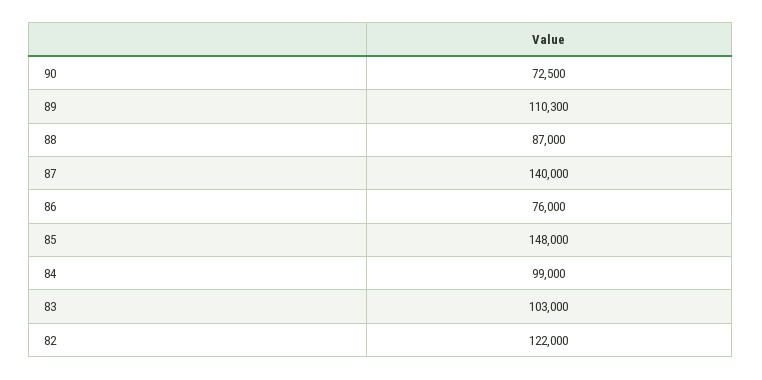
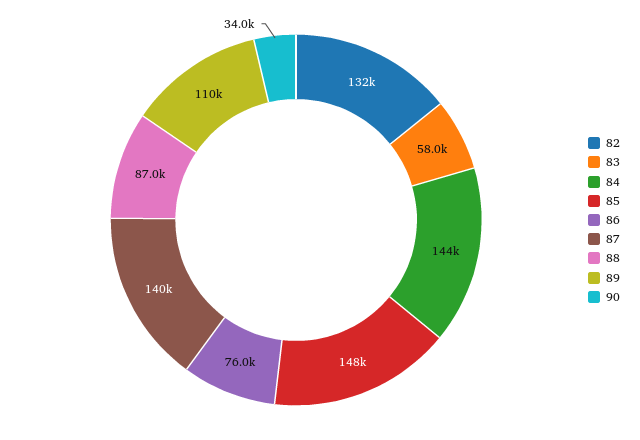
  {
-   "90": 72500,
+   "90": 34000,
    "89": 110300,
    "88": 87000,
    "87": 140000,
    "86": 76000,
    "85": 148000,
-   "84": 99000,
+   "84": 144000,
-   "83": 103000,
+   "83": 58000,
-   "82": 122000
+   "82": 132000
  }

